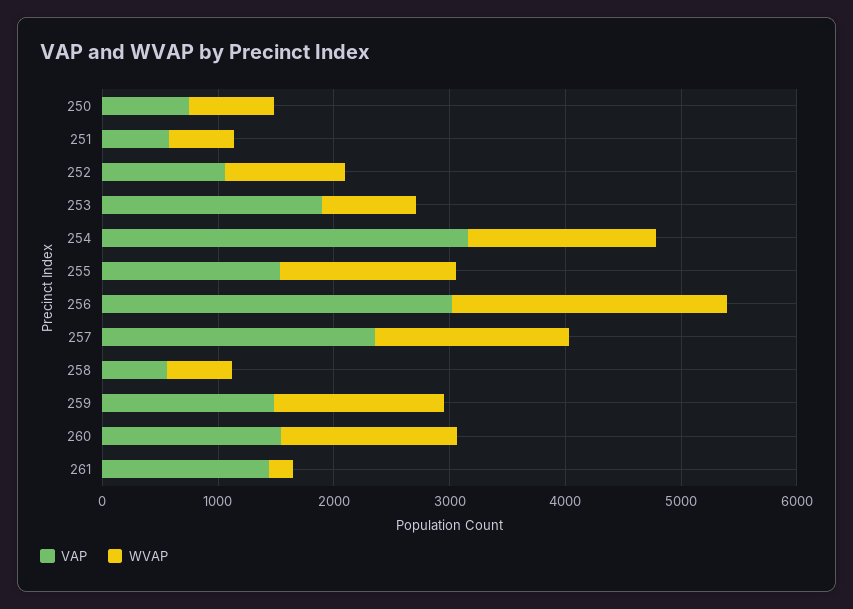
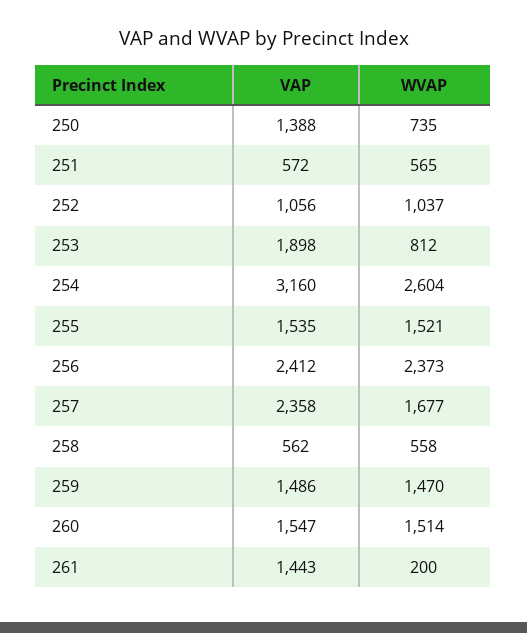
  {
    "VAP": {
-     "250": 800,
+     "250": 1388,
      "251": 572,
      "252": 1056,
      "253": 1898,
      "254": 3160,
      "255": 1535,
-     "256": 3000,
+     "256": 2412,
      "257": 2358,
      "258": 562,
      "259": 1486,
      "260": 1547,
      "261": 1443
    },
    "WVAP": {
      "250": 735,
      "251": 565,
      "252": 1037,
      "253": 812,
-     "254": 1600,
+     "254": 2604,
      "255": 1521,
      "256": 2373,
      "257": 1677,
      "258": 558,
      "259": 1470,
      "260": 1514,
      "261": 200
    }
  }

